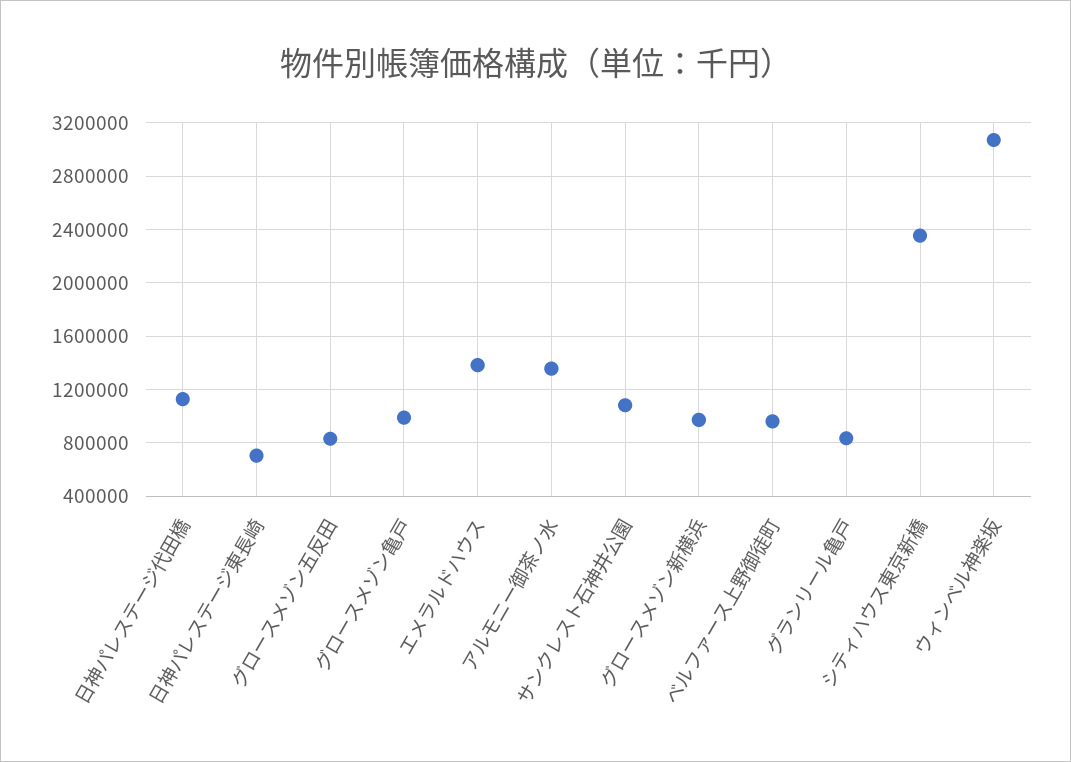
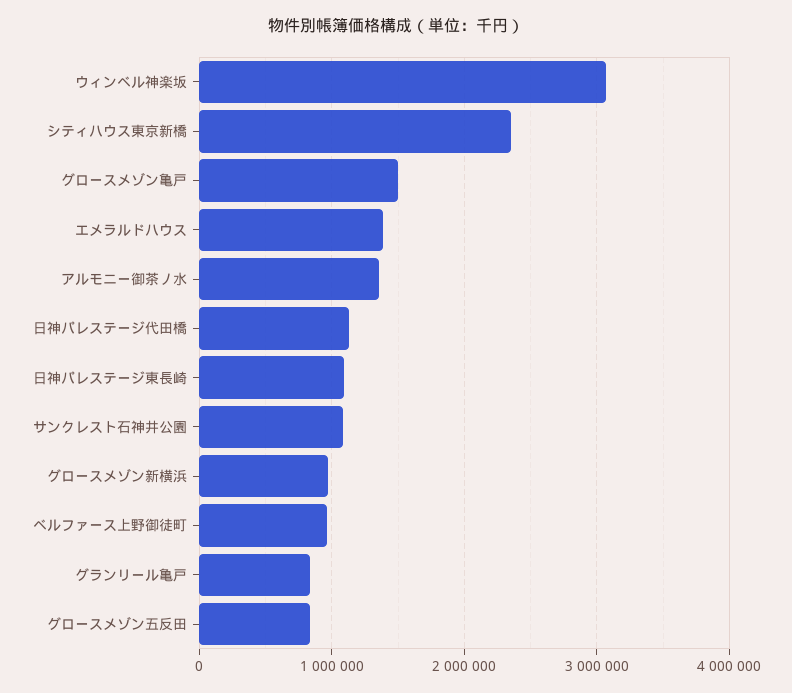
  {
    "日神パレステージ代田橋": 1150000,
-   "日神パレステージ東長崎": 700000,
+   "日神パレステージ東長崎": 1100000,
    "グロースメゾン五反田": 850000,
-   "グロースメゾン亀戸": 1000000,
+   "グロースメゾン亀戸": 1500000,
    "エメラルドハウス": 1400000,
    "アルモニー御茶ノ水": 1350000,
    "サンクレスト石神井公園": 1100000,
    "グロースメゾン新横浜": 950000,
    "ベルファース上野御徒町": 950000,
    "グランリール亀戸": 850000,
    "シティハウス東京新橋": 2350000,
    "ウィンベル神楽坂": 3050000
  }

